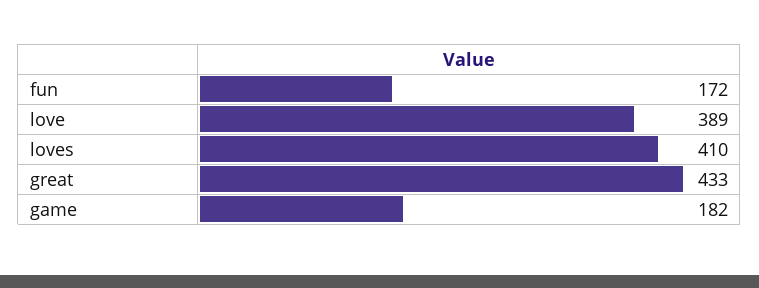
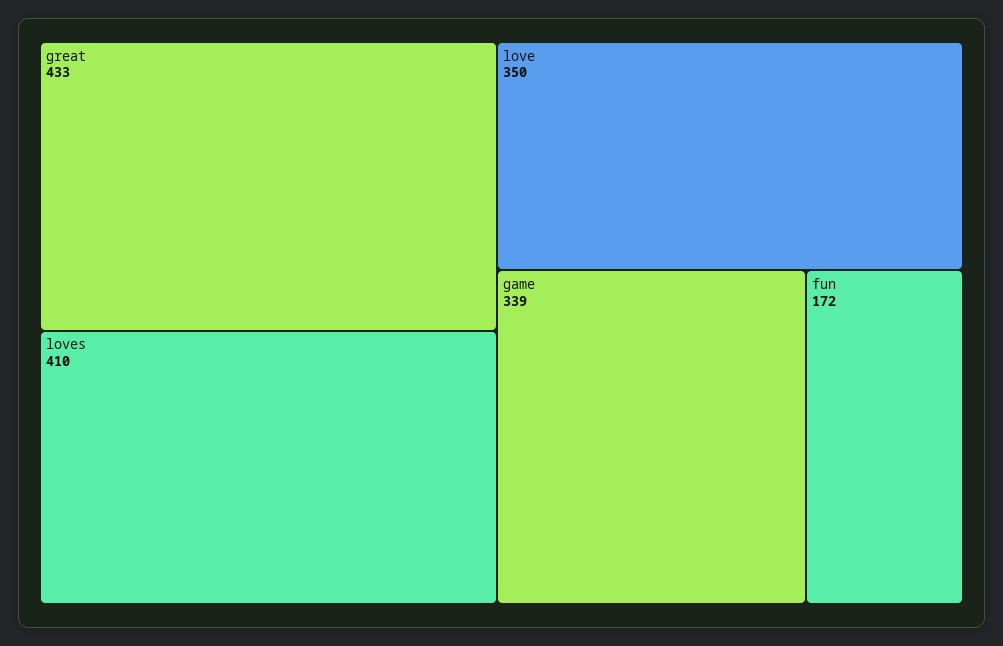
  {
    "fun": 172,
-   "love": 389,
+   "love": 350,
    "loves": 410,
    "great": 433,
-   "game": 182
+   "game": 339
  }

